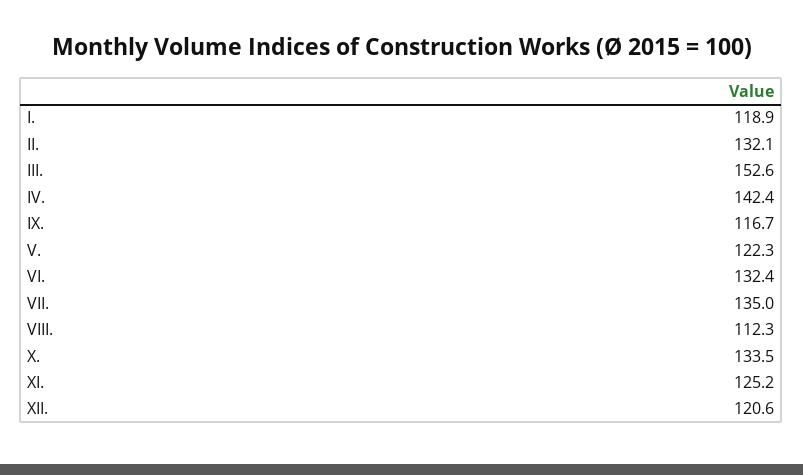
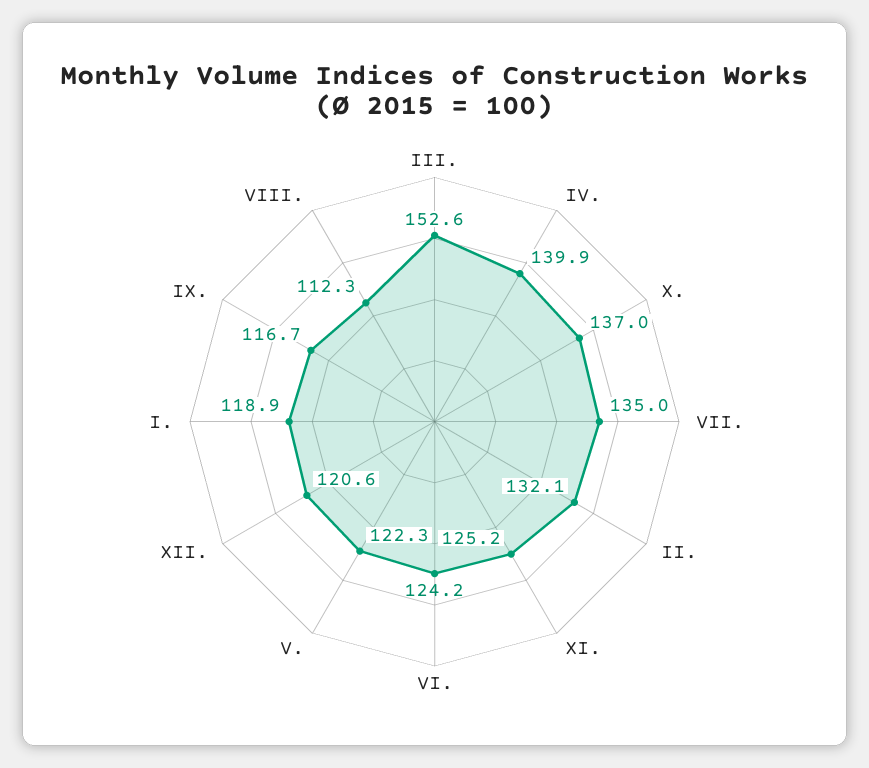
  {
    "I.": 118.9,
    "II.": 132.1,
    "III.": 152.6,
-   "IV.": 142.4,
+   "IV.": 139.9,
    "IX.": 116.7,
    "V.": 122.3,
-   "VI.": 132.4,
+   "VI.": 124.2,
    "VII.": 135,
    "VIII.": 112.3,
-   "X.": 133.5,
+   "X.": 137,
    "XI.": 125.2,
    "XII.": 120.6
  }

